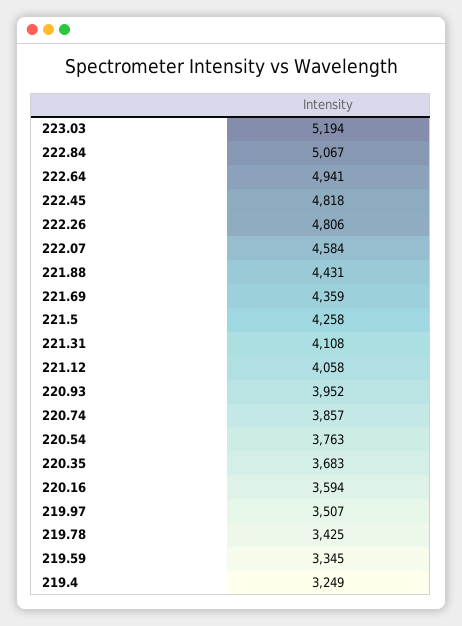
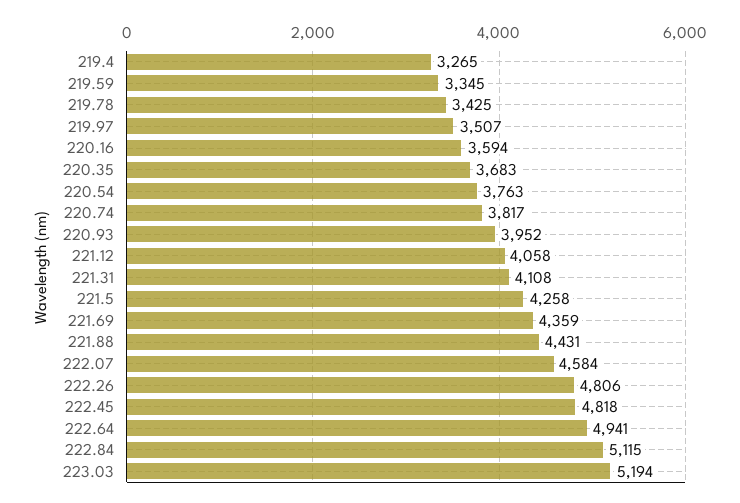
  {
    "223.03": 5194,
-   "222.84": 5067,
+   "222.84": 5115,
    "222.64": 4941,
    "222.45": 4818,
    "222.26": 4806,
    "222.07": 4584,
    "221.88": 4431,
    "221.69": 4359,
    "221.5": 4258,
    "221.31": 4108,
    "221.12": 4058,
    "220.93": 3952,
-   "220.74": 3857,
+   "220.74": 3817,
    "220.54": 3763,
    "220.35": 3683,
    "220.16": 3594,
    "219.97": 3507,
    "219.78": 3425,
    "219.59": 3345,
-   "219.4": 3249
+   "219.4": 3265
  }

